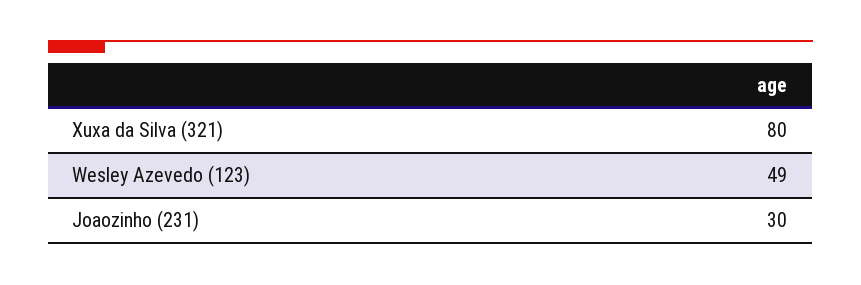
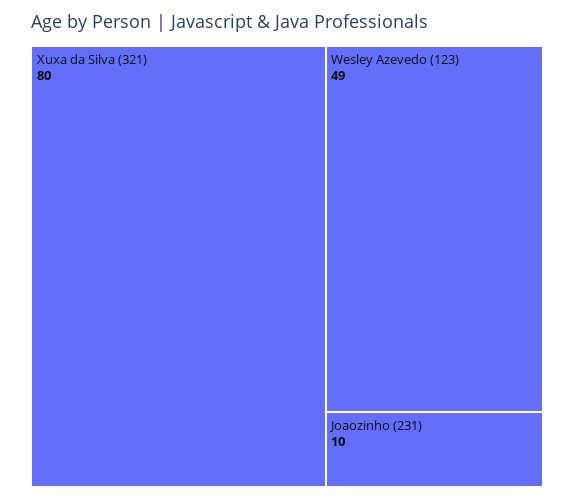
  {
    "Xuxa da Silva (321)": 80,
    "Wesley Azevedo (123)": 49,
-   "Joaozinho (231)": 30
+   "Joaozinho (231)": 10
  }

